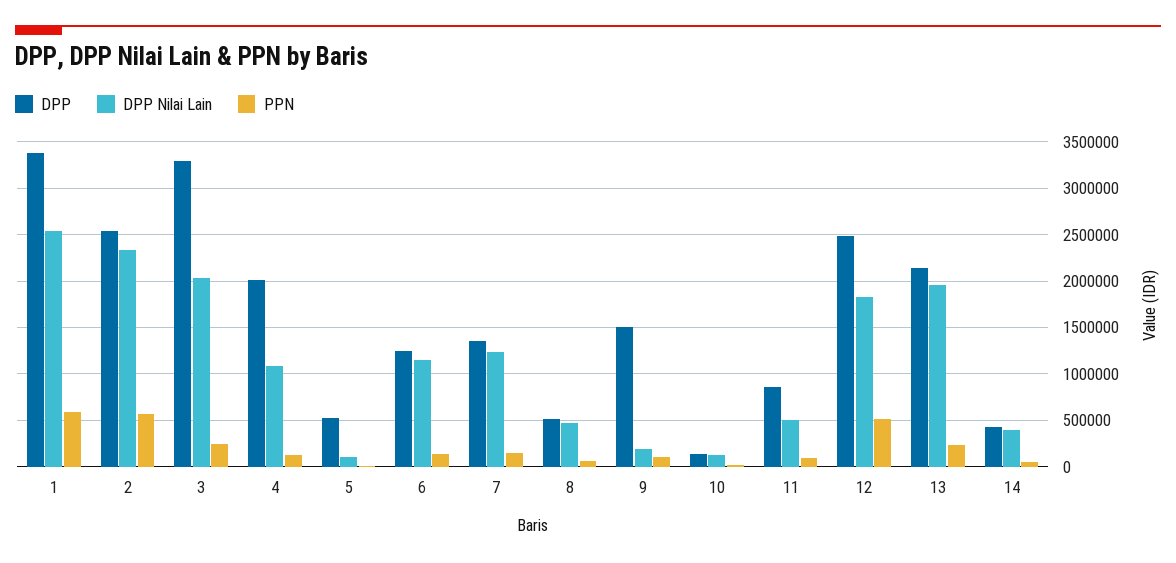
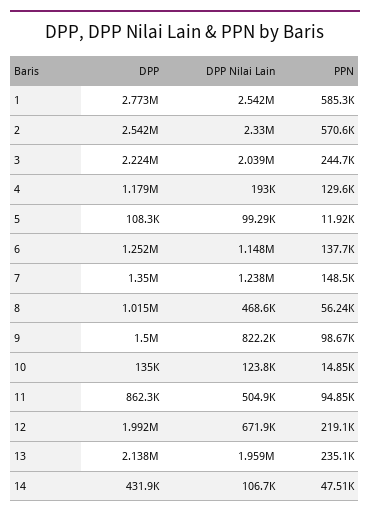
  {
    "DPP": {
-     "1": 3400000,
+     "1": 2773000,
      "2": 2542000,
-     "3": 3300000,
+     "3": 2224000,
-     "4": 2000000,
+     "4": 1179000,
-     "5": 500000,
+     "5": 108300,
      "6": 1252000,
      "7": 1350000,
-     "8": 500000,
+     "8": 1015000,
      "9": 1500000,
      "10": 135000,
      "11": 862300,
-     "12": 2500000,
+     "12": 1992000,
      "13": 2138000,
      "14": 431900
    },
    "DPP Nilai Lain": {
      "1": 2542000,
      "2": 2330000,
      "3": 2039000,
-     "4": 1100000,
+     "4": 193000,
      "5": 99290,
      "6": 1148000,
      "7": 1238000,
      "8": 468600,
-     "9": 200000,
+     "9": 822200,
      "10": 123800,
      "11": 504900,
-     "12": 1800000,
+     "12": 671900,
      "13": 1959000,
-     "14": 400000
+     "14": 106700
    },
    "PPN": {
      "1": 585300,
      "2": 570600,
      "3": 244700,
      "4": 129600,
      "5": 11920,
      "6": 137700,
      "7": 148500,
      "8": 56240,
      "9": 98670,
      "10": 14850,
      "11": 94850,
-     "12": 500000,
+     "12": 219100,
      "13": 235100,
      "14": 47510
    }
  }

